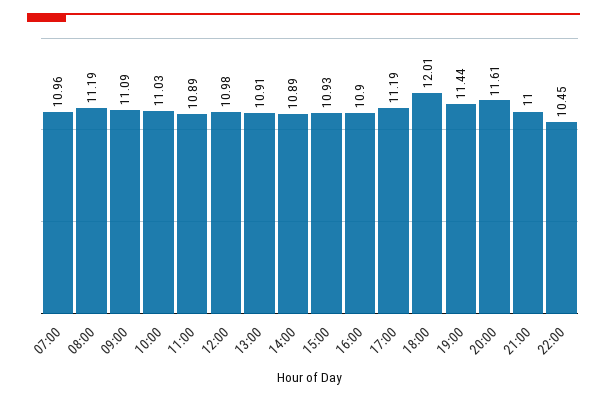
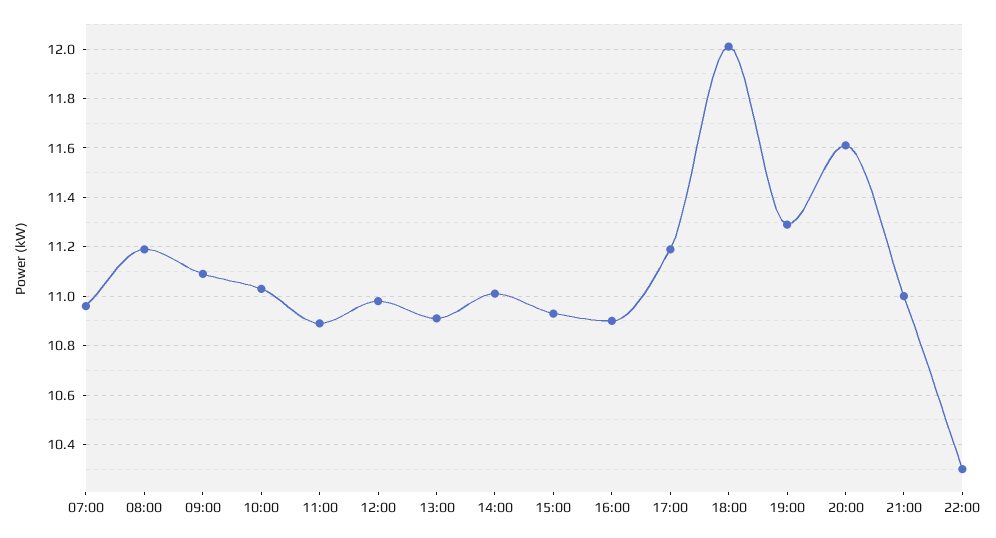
  {
    "07:00": 10.96,
    "08:00": 11.19,
    "09:00": 11.09,
    "10:00": 11.03,
    "11:00": 10.89,
    "12:00": 10.98,
    "13:00": 10.91,
-   "14:00": 10.89,
+   "14:00": 11,
    "15:00": 10.93,
    "16:00": 10.9,
    "17:00": 11.19,
    "18:00": 12.01,
-   "19:00": 11.44,
+   "19:00": 11.3,
    "20:00": 11.61,
    "21:00": 11,
-   "22:00": 10.45
+   "22:00": 10.3
  }

